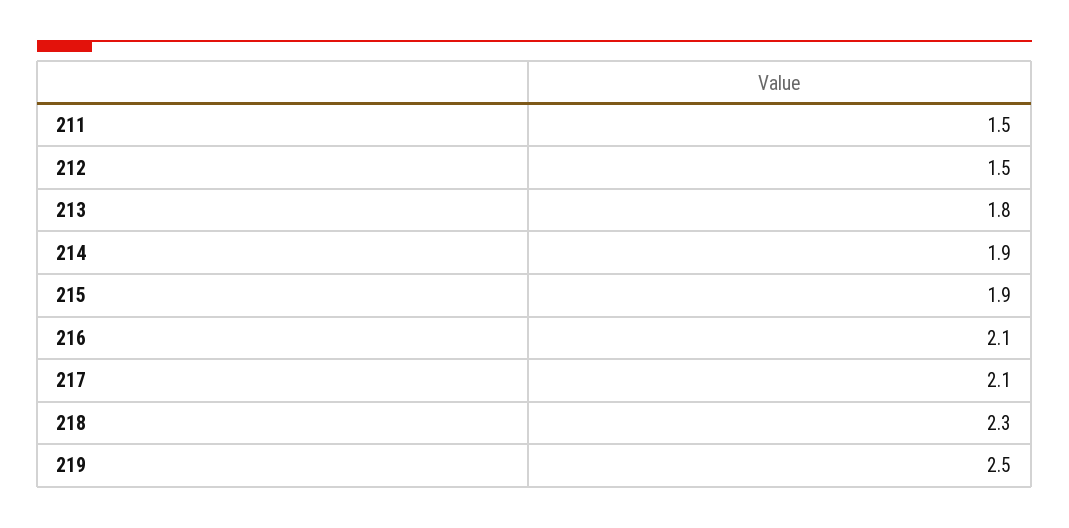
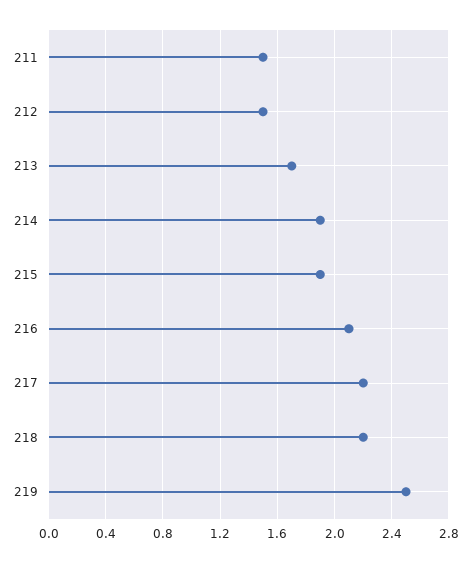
  {
    "211": 1.5,
    "212": 1.5,
-   "213": 1.8,
+   "213": 1.7,
    "214": 1.9,
    "215": 1.9,
    "216": 2.1,
-   "217": 2.1,
+   "217": 2.2,
-   "218": 2.3,
+   "218": 2.2,
    "219": 2.5
  }

